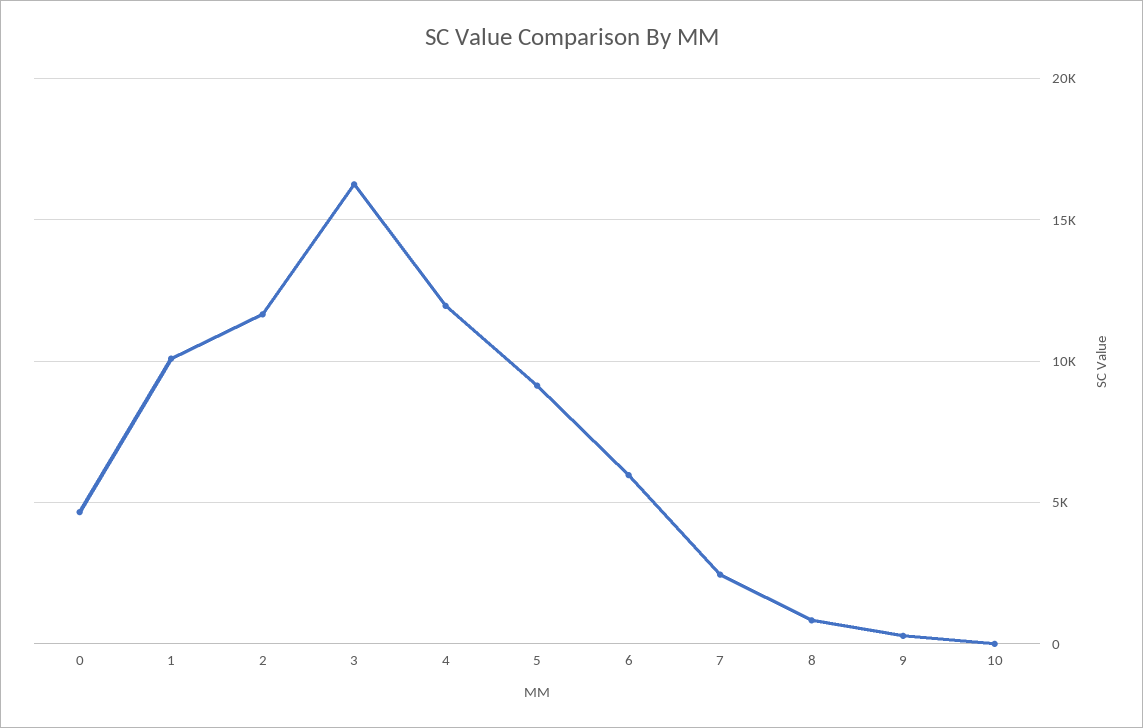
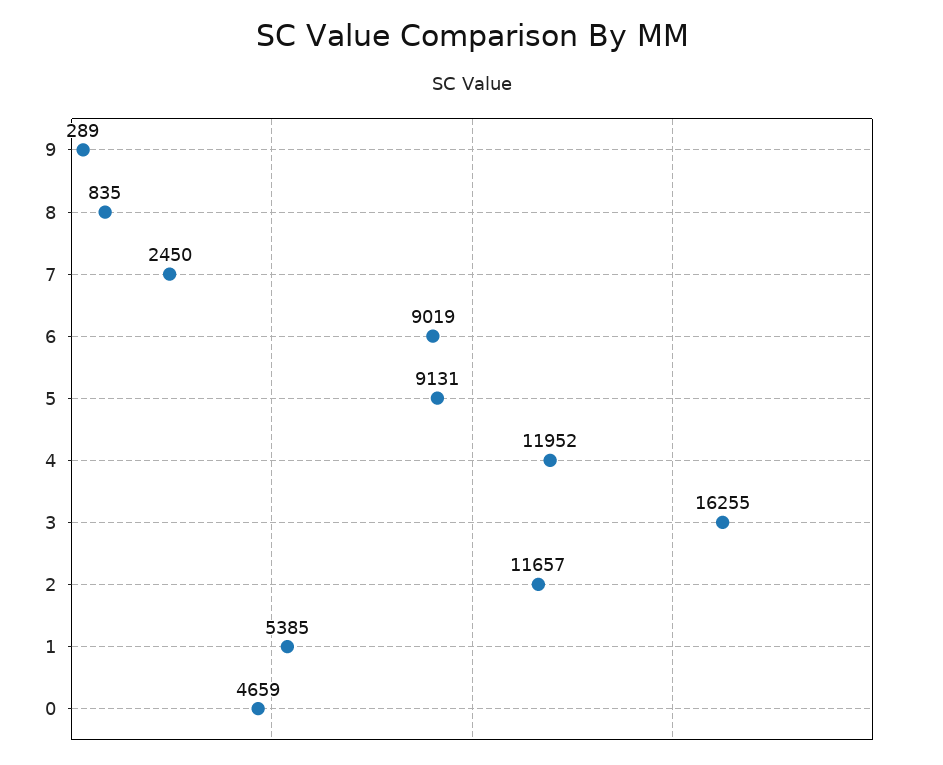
  {
    "0": 4659,
-   "1": 10000,
+   "1": 5385,
    "2": 11657,
    "3": 16255,
    "4": 11952,
    "5": 9131,
-   "6": 6000,
+   "6": 9019,
    "7": 2450,
    "8": 835,
-   "9": 289,
+   "9": 289
-   "10": 0
  }

